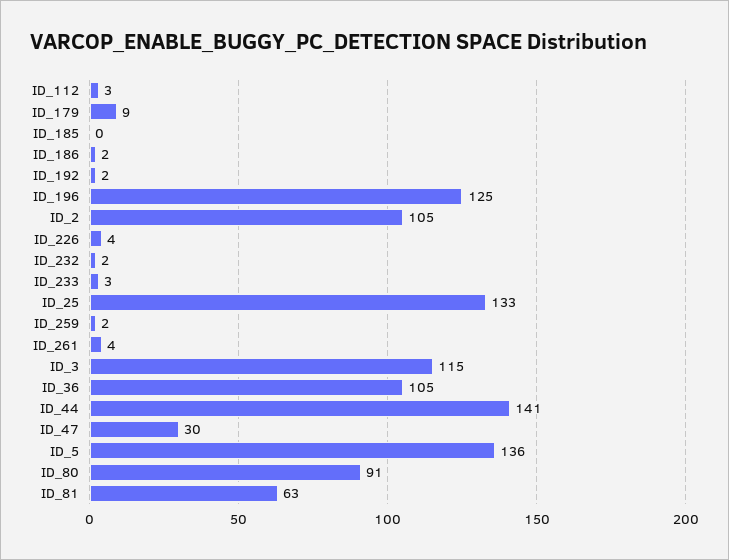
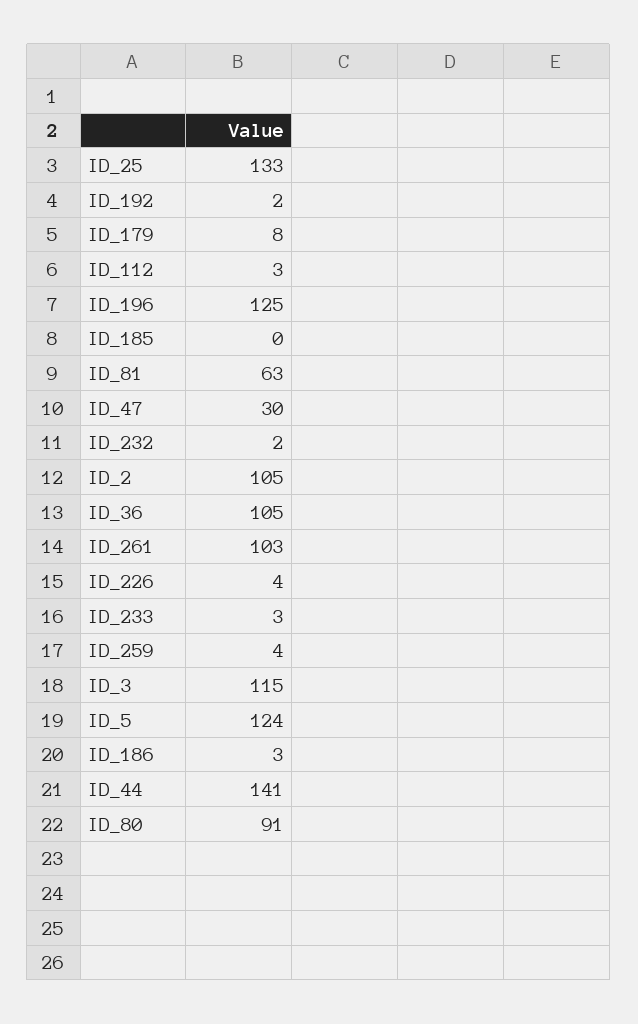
  {
    "ID_112": 3,
-   "ID_179": 9,
+   "ID_179": 8,
    "ID_185": 0,
-   "ID_186": 2,
+   "ID_186": 3,
    "ID_192": 2,
    "ID_196": 125,
    "ID_2": 105,
    "ID_226": 4,
    "ID_232": 2,
    "ID_233": 3,
    "ID_25": 133,
-   "ID_259": 2,
+   "ID_259": 4,
-   "ID_261": 4,
+   "ID_261": 103,
    "ID_3": 115,
    "ID_36": 105,
    "ID_44": 141,
    "ID_47": 30,
-   "ID_5": 136,
+   "ID_5": 124,
    "ID_80": 91,
    "ID_81": 63
  }

